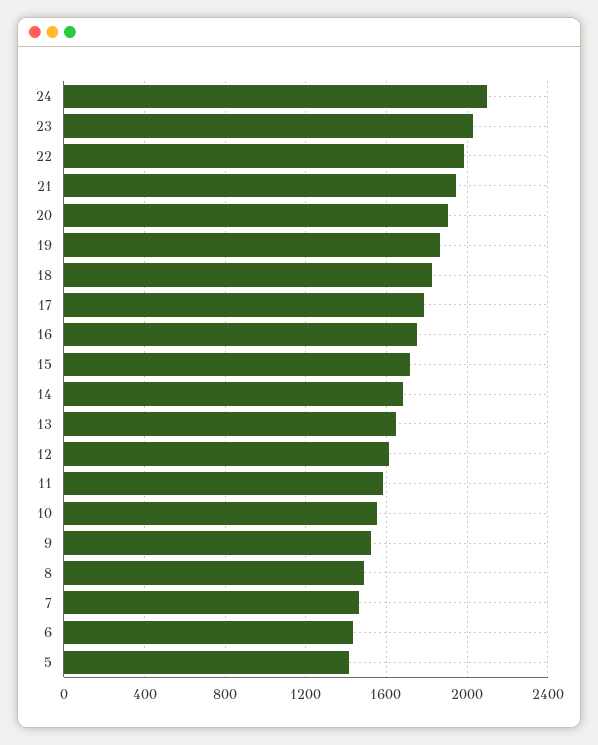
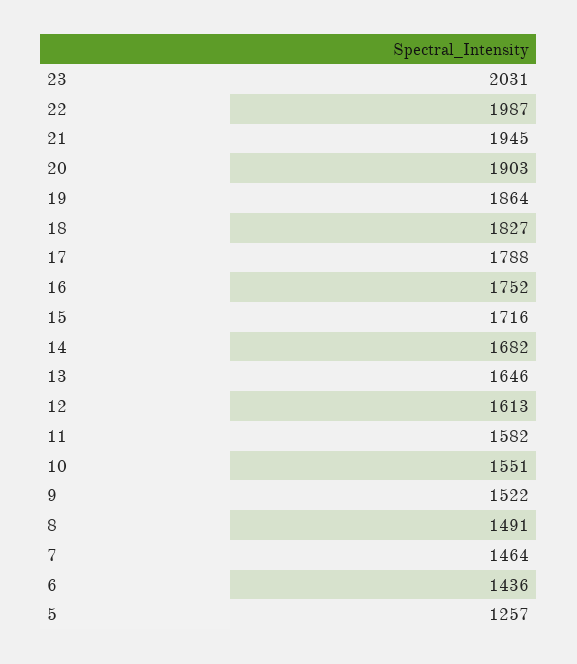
  {
-   "24": 2100,
    "23": 2031,
    "22": 1987,
    "21": 1945,
    "20": 1903,
    "19": 1864,
    "18": 1827,
    "17": 1788,
    "16": 1752,
    "15": 1716,
    "14": 1682,
    "13": 1646,
    "12": 1613,
    "11": 1582,
    "10": 1551,
    "9": 1522,
    "8": 1491,
    "7": 1464,
    "6": 1436,
-   "5": 1400
+   "5": 1257
  }

